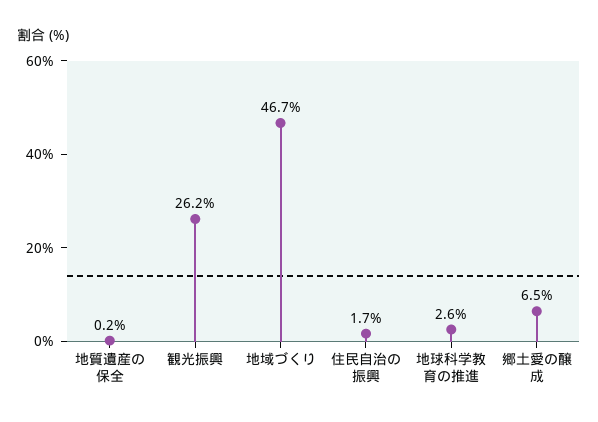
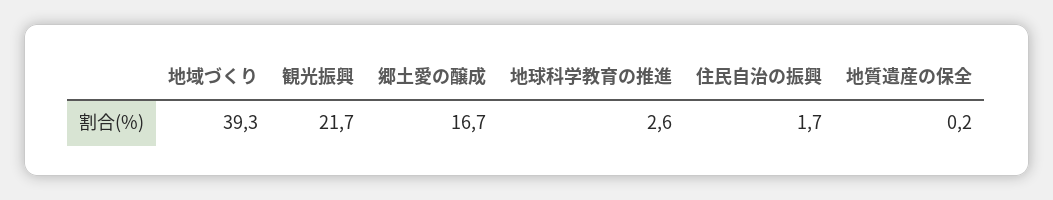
  {
    "地質遺産の保全": 0.2,
-   "観光振興": 26.2,
+   "観光振興": 21.7,
-   "地域づくり": 46.7,
+   "地域づくり": 39.3,
    "住民自治の振興": 1.7,
    "地球科学教育の推進": 2.6,
-   "郷土愛の醸成": 6.5
+   "郷土愛の醸成": 16.7
  }

